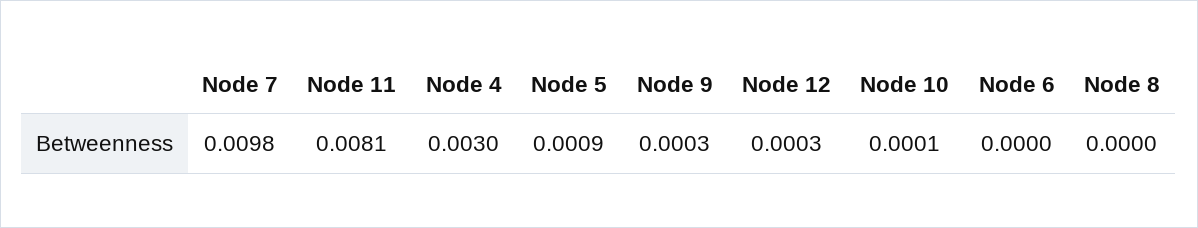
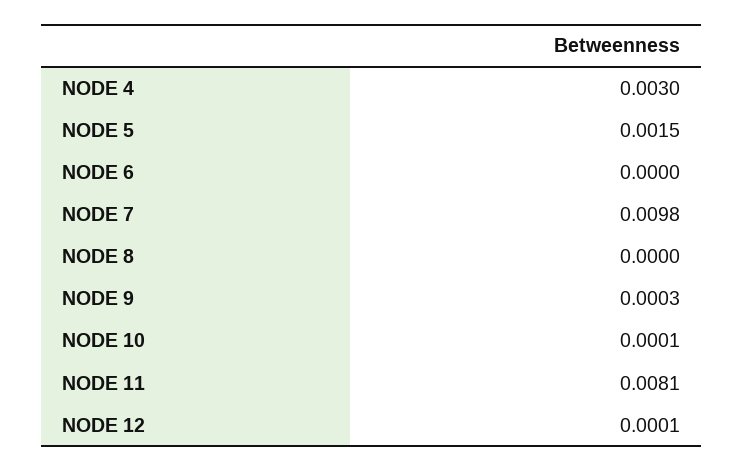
  {
    "Node 7": 0.0098,
    "Node 11": 0.0081,
    "Node 4": 0.003,
-   "Node 5": 0.0009,
+   "Node 5": 0.0015,
    "Node 9": 0.0003,
-   "Node 12": 0.0003,
+   "Node 12": 0.0001,
    "Node 10": 0.0001,
    "Node 6": 0,
    "Node 8": 0
  }

